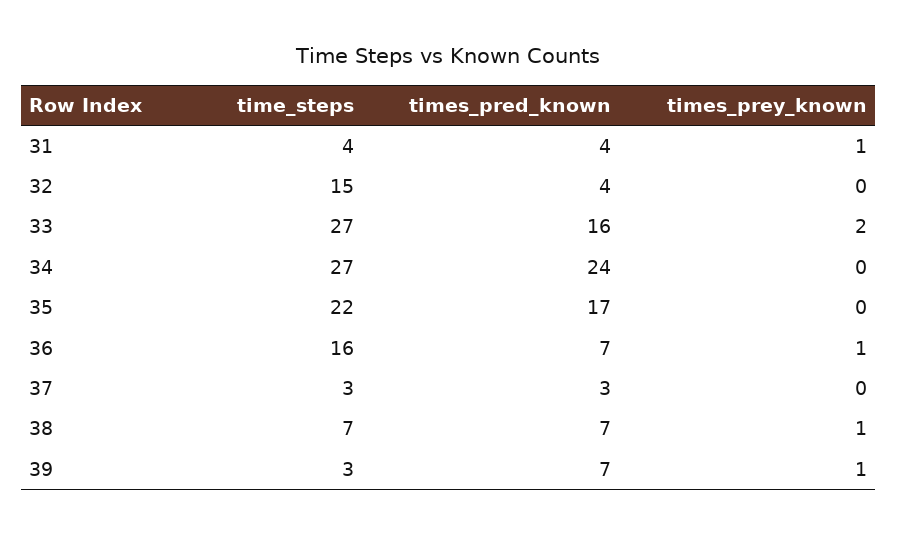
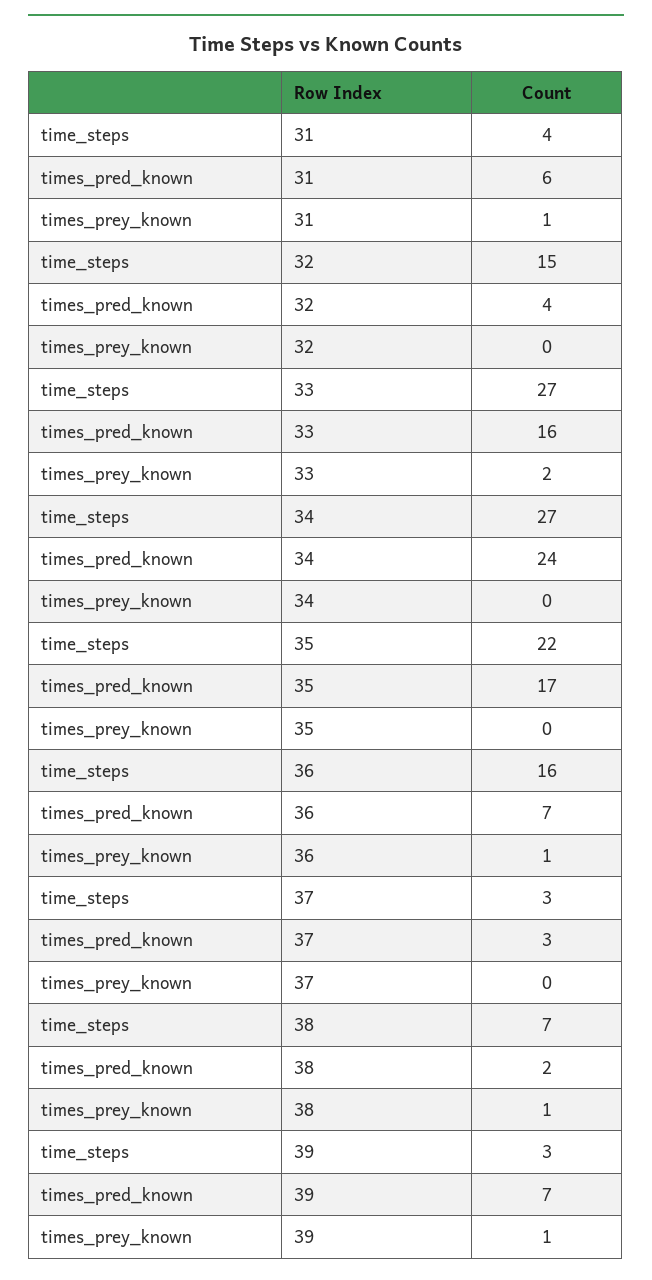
  {
    "time_steps": {
      "31": 4,
      "32": 15,
      "33": 27,
      "34": 27,
      "35": 22,
      "36": 16,
      "37": 3,
      "38": 7,
      "39": 3
    },
    "times_pred_known": {
-     "31": 4,
+     "31": 6,
      "32": 4,
      "33": 16,
      "34": 24,
      "35": 17,
      "36": 7,
      "37": 3,
-     "38": 7,
+     "38": 2,
      "39": 7
    },
    "times_prey_known": {
      "31": 1,
      "32": 0,
      "33": 2,
      "34": 0,
      "35": 0,
      "36": 1,
      "37": 0,
      "38": 1,
      "39": 1
    }
  }

